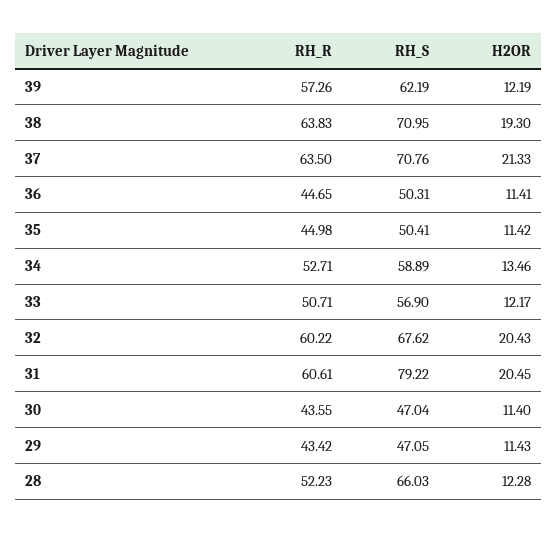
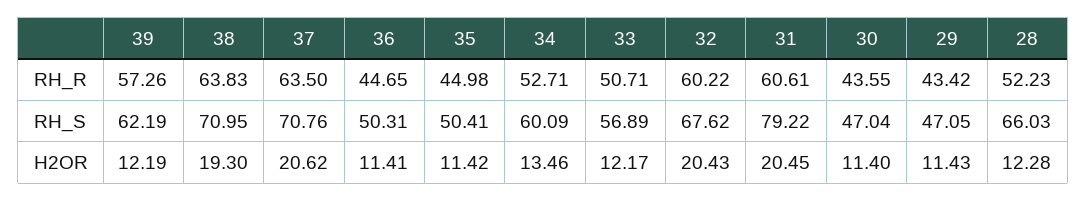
  {
    "RH_R": {
      "39": 57.26,
      "38": 63.83,
      "37": 63.5,
      "36": 44.65,
      "35": 44.98,
      "34": 52.71,
      "33": 50.71,
      "32": 60.22,
      "31": 60.61,
      "30": 43.55,
      "29": 43.42,
      "28": 52.23
    },
    "RH_S": {
      "39": 62.19,
      "38": 70.95,
      "37": 70.76,
      "36": 50.31,
      "35": 50.41,
-     "34": 58.89,
+     "34": 60.09,
-     "33": 56.9,
+     "33": 56.89,
      "32": 67.62,
      "31": 79.22,
      "30": 47.04,
      "29": 47.05,
      "28": 66.03
    },
    "H2OR": {
      "39": 12.19,
      "38": 19.3,
-     "37": 21.33,
+     "37": 20.62,
      "36": 11.41,
      "35": 11.42,
      "34": 13.46,
      "33": 12.17,
      "32": 20.43,
      "31": 20.45,
      "30": 11.4,
      "29": 11.43,
      "28": 12.28
    }
  }

